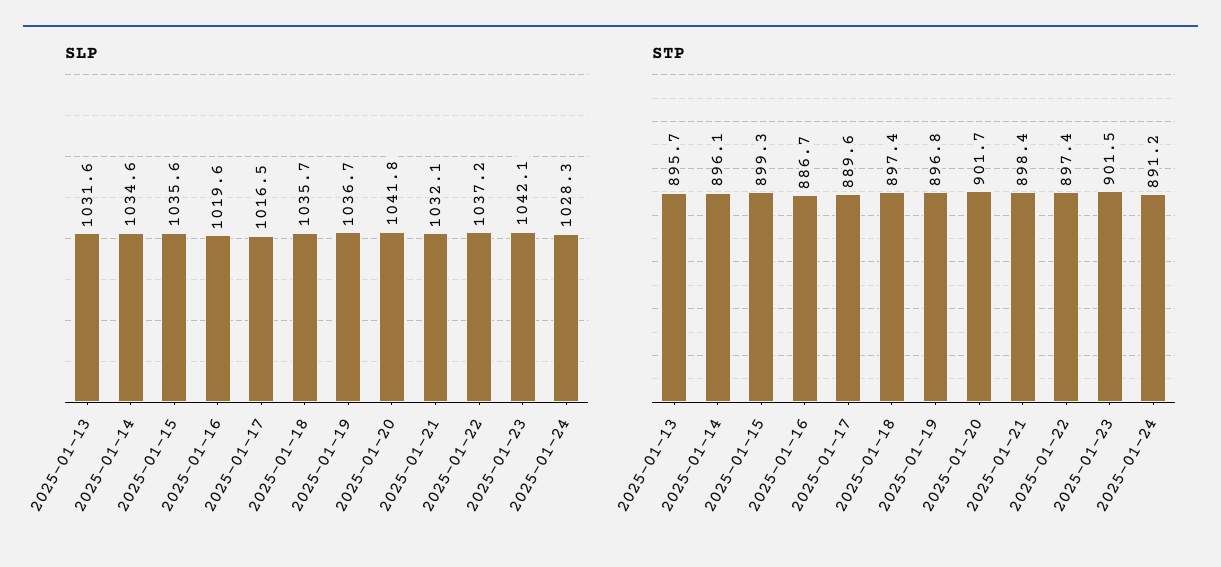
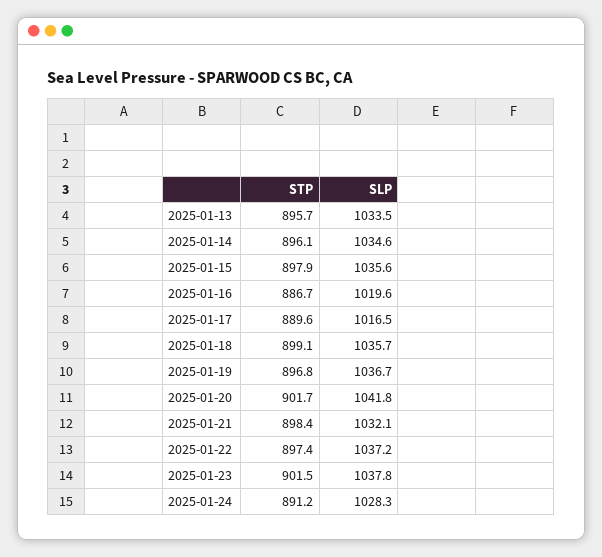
  {
    "SLP": {
-     "2025-01-13": 1031.6,
+     "2025-01-13": 1033.5,
      "2025-01-14": 1034.6,
      "2025-01-15": 1035.6,
      "2025-01-16": 1019.6,
      "2025-01-17": 1016.5,
      "2025-01-18": 1035.7,
      "2025-01-19": 1036.7,
      "2025-01-20": 1041.8,
      "2025-01-21": 1032.1,
      "2025-01-22": 1037.2,
-     "2025-01-23": 1042.1,
+     "2025-01-23": 1037.8,
      "2025-01-24": 1028.3
    },
    "STP": {
      "2025-01-13": 895.7,
      "2025-01-14": 896.1,
-     "2025-01-15": 899.3,
+     "2025-01-15": 897.9,
      "2025-01-16": 886.7,
      "2025-01-17": 889.6,
-     "2025-01-18": 897.4,
+     "2025-01-18": 899.1,
      "2025-01-19": 896.8,
      "2025-01-20": 901.7,
      "2025-01-21": 898.4,
      "2025-01-22": 897.4,
      "2025-01-23": 901.5,
      "2025-01-24": 891.2
    }
  }

